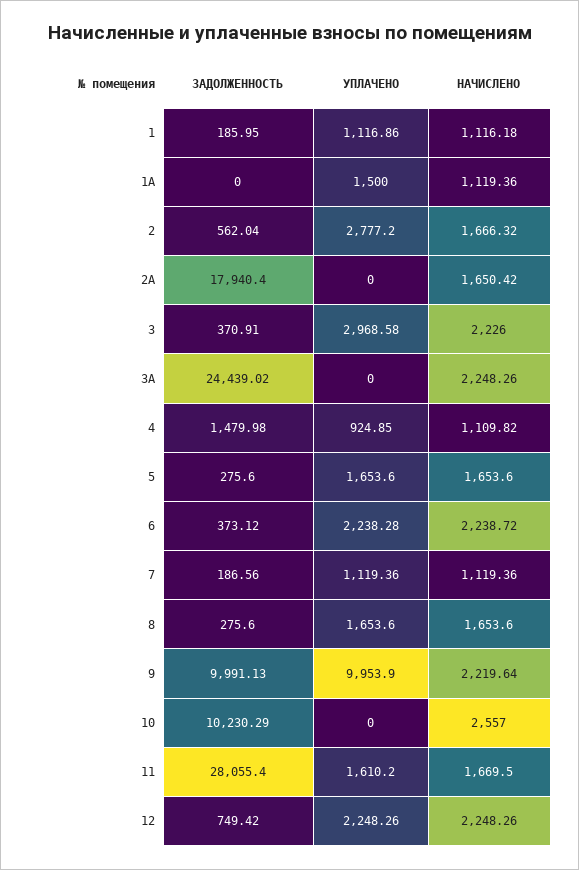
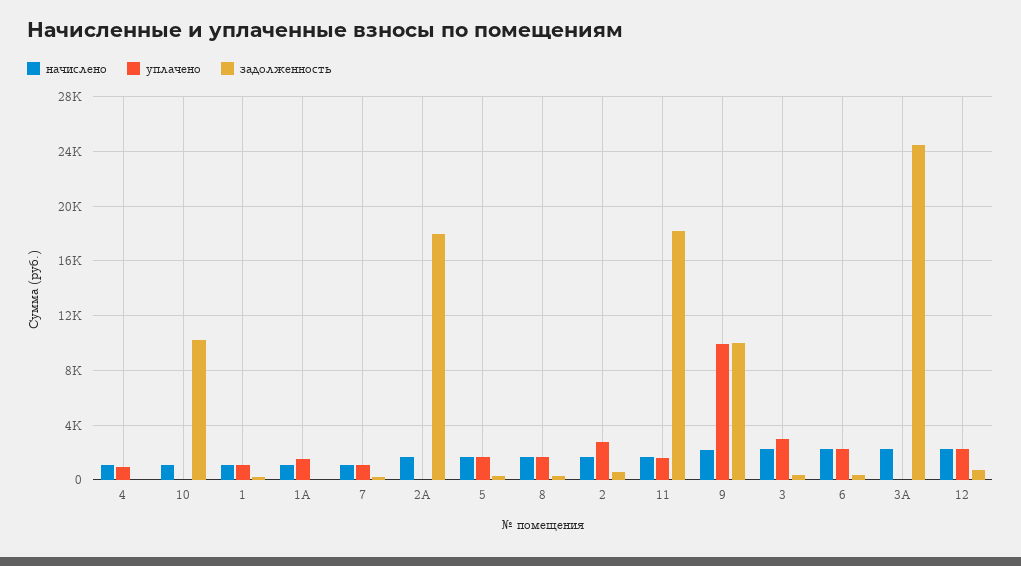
  {
    "ЗАДОЛЖЕННОСТЬ": {
      "1": 185.95,
      "1А": 0,
      "2": 562.04,
      "2А": 17940.4,
      "3": 370.91,
      "3А": 24439.02,
-     "4": 1479.98,
+     "4": 0,
      "5": 275.6,
      "6": 373.12,
      "7": 186.56,
      "8": 275.6,
      "9": 9991.13,
      "10": 10230.29,
-     "11": 28055.4,
+     "11": 18000,
      "12": 749.42
    },
    "УПЛАЧЕНО": {
      "1": 1116.86,
      "1А": 1500,
      "2": 2777.2,
      "2А": 0,
      "3": 2968.58,
      "3А": 0,
      "4": 924.85,
      "5": 1653.6,
      "6": 2238.28,
      "7": 1119.36,
      "8": 1653.6,
      "9": 9953.9,
      "10": 0,
      "11": 1610.2,
      "12": 2248.26
    },
    "НАЧИСЛЕНО": {
      "1": 1116.18,
      "1А": 1119.36,
      "2": 1666.32,
      "2А": 1650.42,
      "3": 2226,
      "3А": 2248.26,
      "4": 1109.82,
      "5": 1653.6,
      "6": 2238.72,
      "7": 1119.36,
      "8": 1653.6,
      "9": 2219.64,
-     "10": 2557,
+     "10": 1000,
      "11": 1669.5,
      "12": 2248.26
    }
  }

